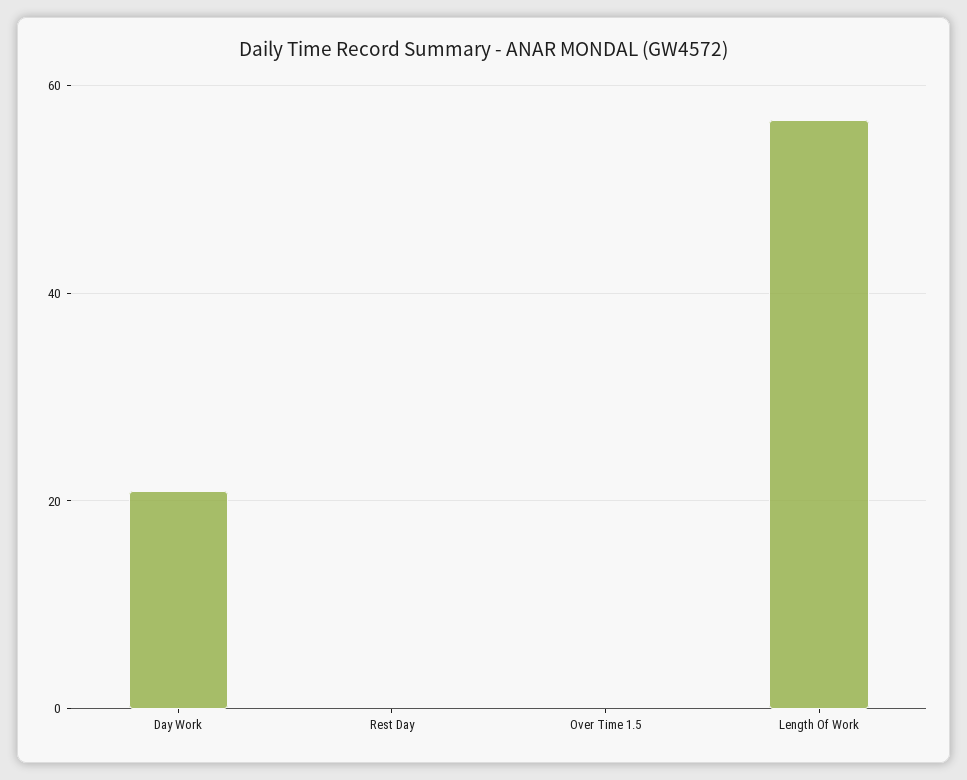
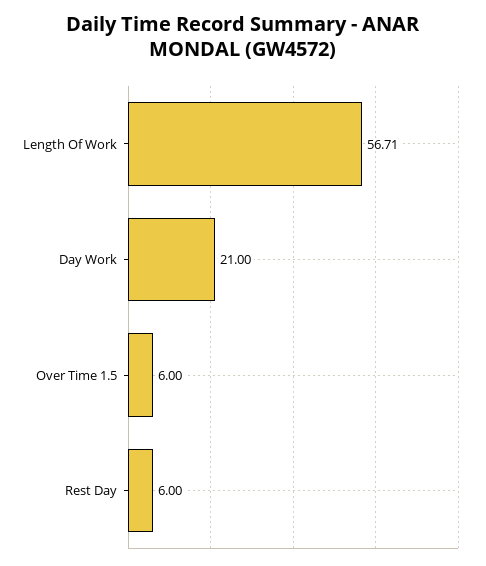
  {
    "Day Work": 21,
-   "Rest Day": 0,
+   "Rest Day": 6,
-   "Over Time 1.5": 0,
+   "Over Time 1.5": 6,
    "Length Of Work": 56.71
  }

